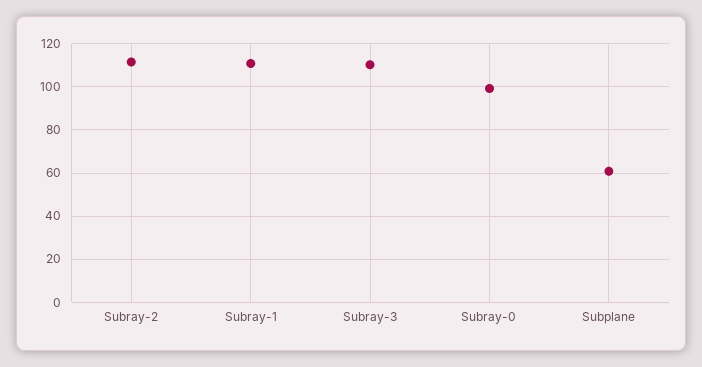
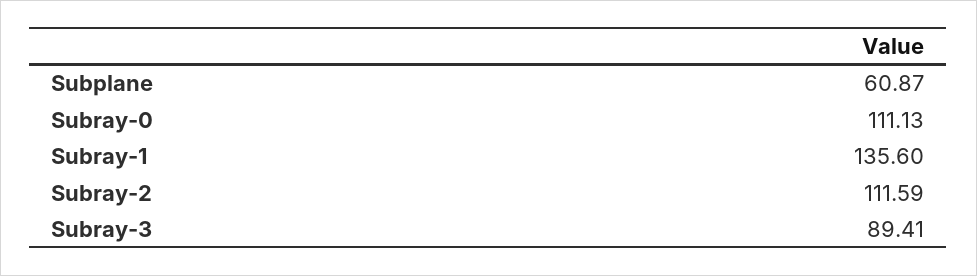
  {
    "Subray-2": 111.59,
-   "Subray-1": 110,
+   "Subray-1": 135.6,
-   "Subray-3": 110,
+   "Subray-3": 89.41,
-   "Subray-0": 100,
+   "Subray-0": 111.13,
    "Subplane": 60.87
  }

